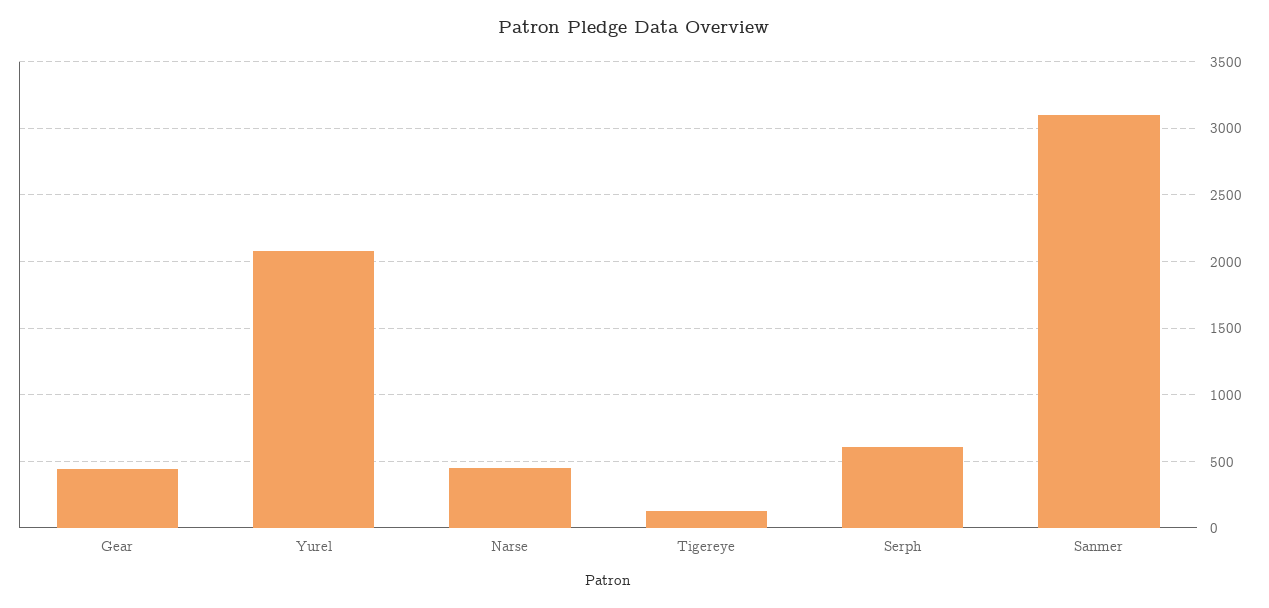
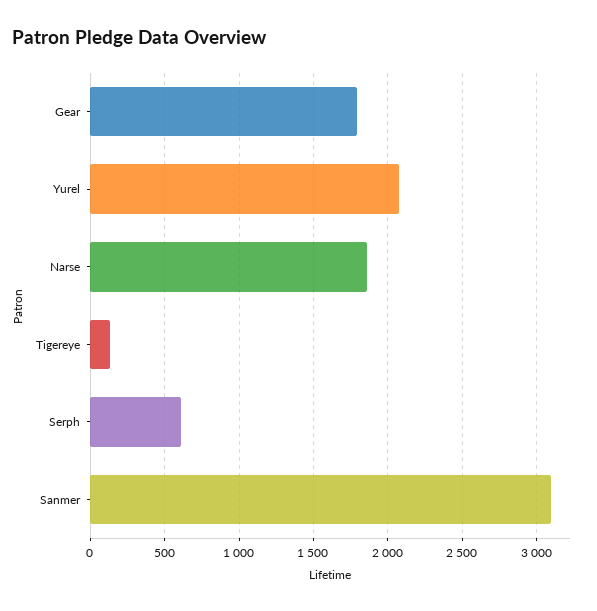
  {
-   "Gear": 450,
+   "Gear": 1800,
    "Yurel": 2100,
-   "Narse": 450,
+   "Narse": 1850,
    "Tigereye": 150,
    "Serph": 600,
    "Sanmer": 3100
  }

